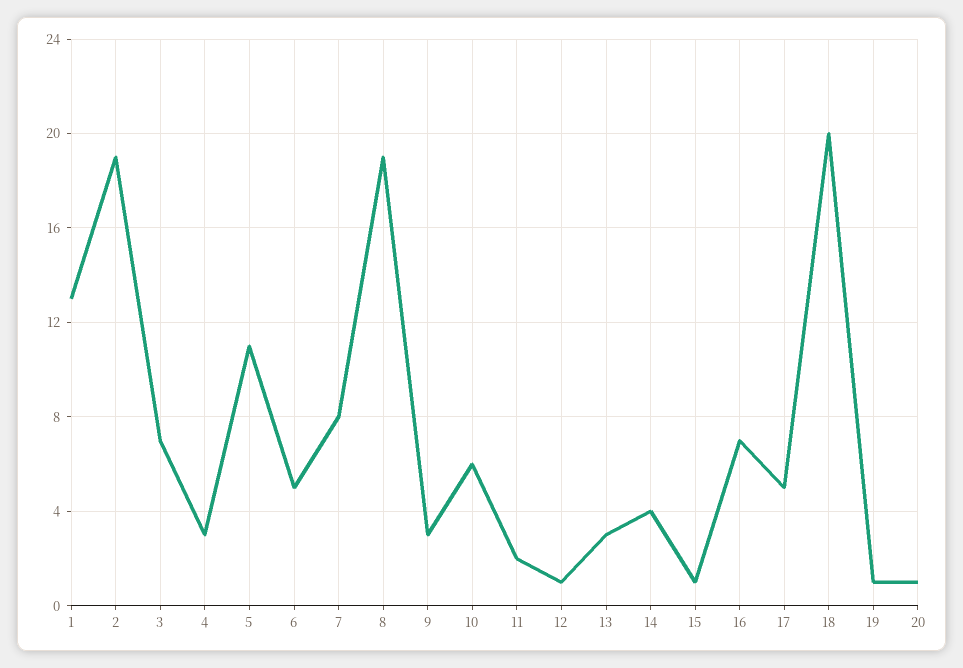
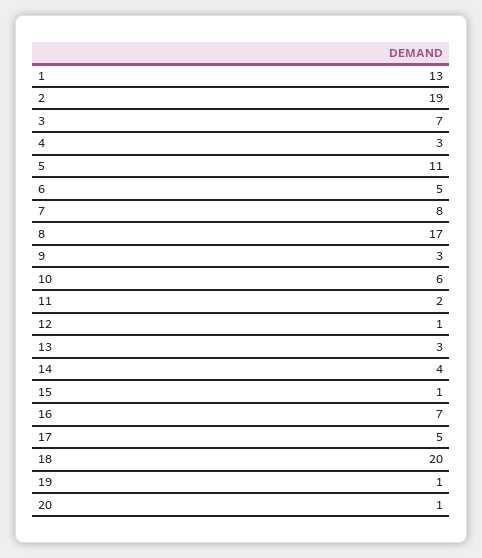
  {
    "1": 13,
    "2": 19,
    "3": 7,
    "4": 3,
    "5": 11,
    "6": 5,
    "7": 8,
-   "8": 19,
+   "8": 17,
    "9": 3,
    "10": 6,
    "11": 2,
    "12": 1,
    "13": 3,
    "14": 4,
    "15": 1,
    "16": 7,
    "17": 5,
    "18": 20,
    "19": 1,
    "20": 1
  }

